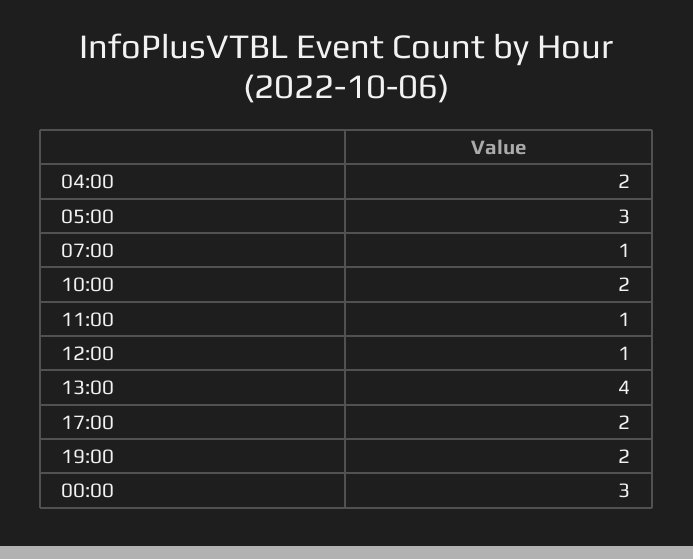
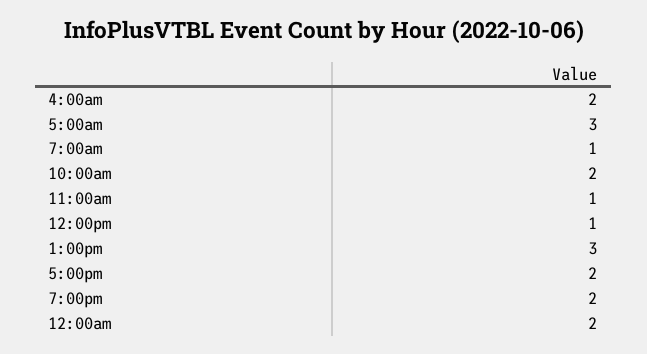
  {
    "04:00": 2,
    "05:00": 3,
    "07:00": 1,
    "10:00": 2,
    "11:00": 1,
    "12:00": 1,
-   "13:00": 4,
+   "13:00": 3,
    "17:00": 2,
    "19:00": 2,
-   "00:00": 3
+   "00:00": 2
  }

